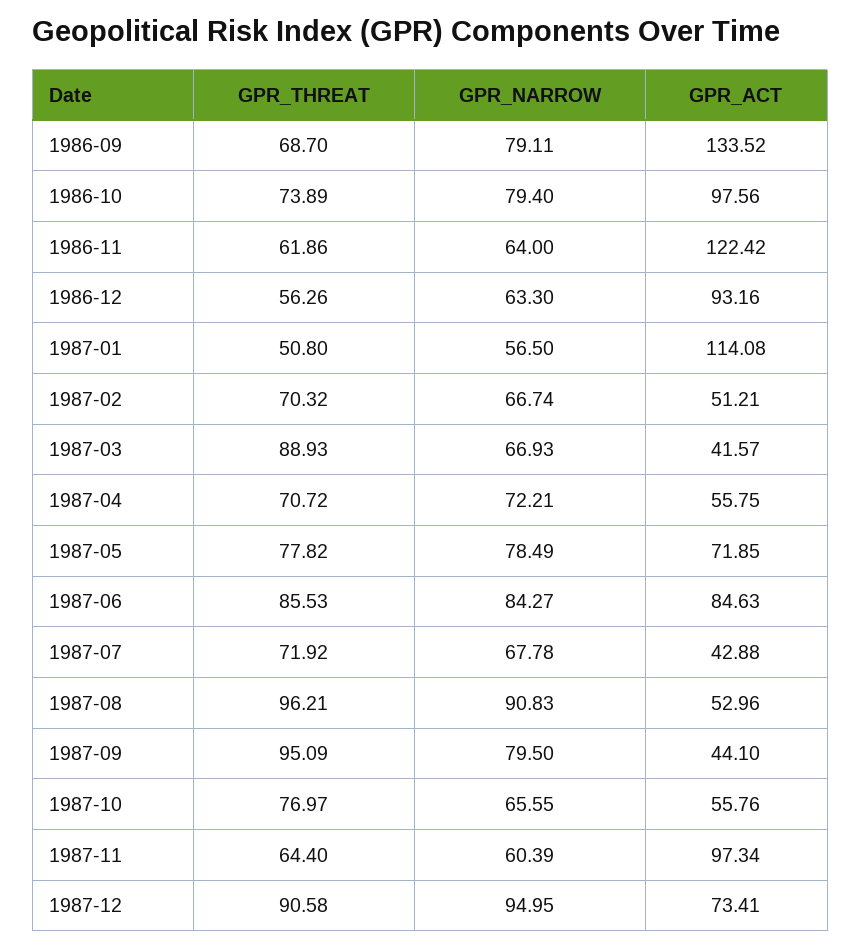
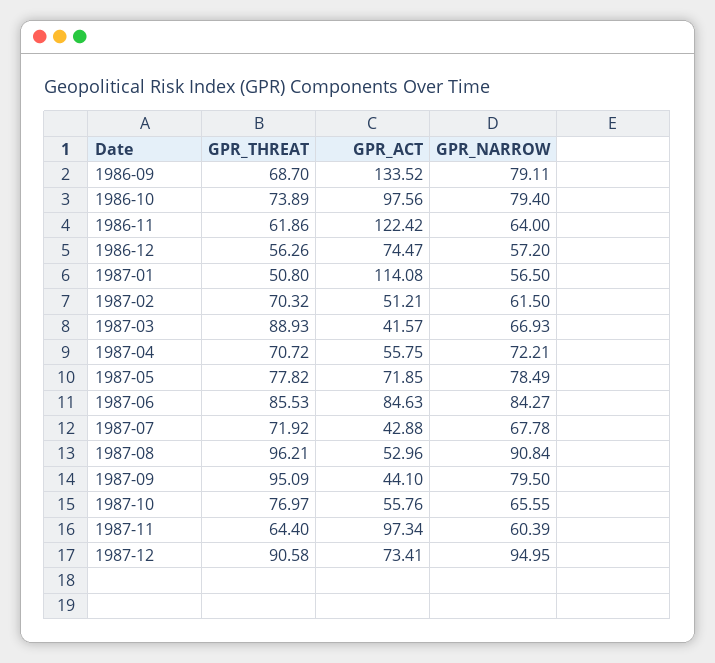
  {
    "GPR_THREAT": {
      "1986-09": 68.7,
      "1986-10": 73.89,
      "1986-11": 61.86,
      "1986-12": 56.26,
      "1987-01": 50.8,
      "1987-02": 70.32,
      "1987-03": 88.93,
      "1987-04": 70.72,
      "1987-05": 77.82,
      "1987-06": 85.53,
      "1987-07": 71.92,
      "1987-08": 96.21,
      "1987-09": 95.09,
      "1987-10": 76.97,
      "1987-11": 64.4,
      "1987-12": 90.58
    },
    "GPR_NARROW": {
      "1986-09": 79.11,
      "1986-10": 79.4,
      "1986-11": 64,
-     "1986-12": 63.3,
+     "1986-12": 57.2,
      "1987-01": 56.5,
-     "1987-02": 66.74,
+     "1987-02": 61.5,
      "1987-03": 66.93,
      "1987-04": 72.21,
      "1987-05": 78.49,
      "1987-06": 84.27,
      "1987-07": 67.78,
-     "1987-08": 90.83,
+     "1987-08": 90.84,
      "1987-09": 79.5,
      "1987-10": 65.55,
      "1987-11": 60.39,
      "1987-12": 94.95
    },
    "GPR_ACT": {
      "1986-09": 133.52,
      "1986-10": 97.56,
      "1986-11": 122.42,
-     "1986-12": 93.16,
+     "1986-12": 74.47,
      "1987-01": 114.08,
      "1987-02": 51.21,
      "1987-03": 41.57,
      "1987-04": 55.75,
      "1987-05": 71.85,
      "1987-06": 84.63,
      "1987-07": 42.88,
      "1987-08": 52.96,
      "1987-09": 44.1,
      "1987-10": 55.76,
      "1987-11": 97.34,
      "1987-12": 73.41
    }
  }

